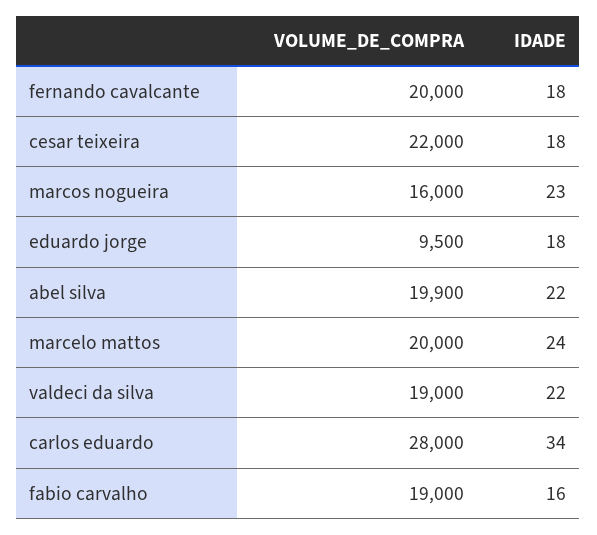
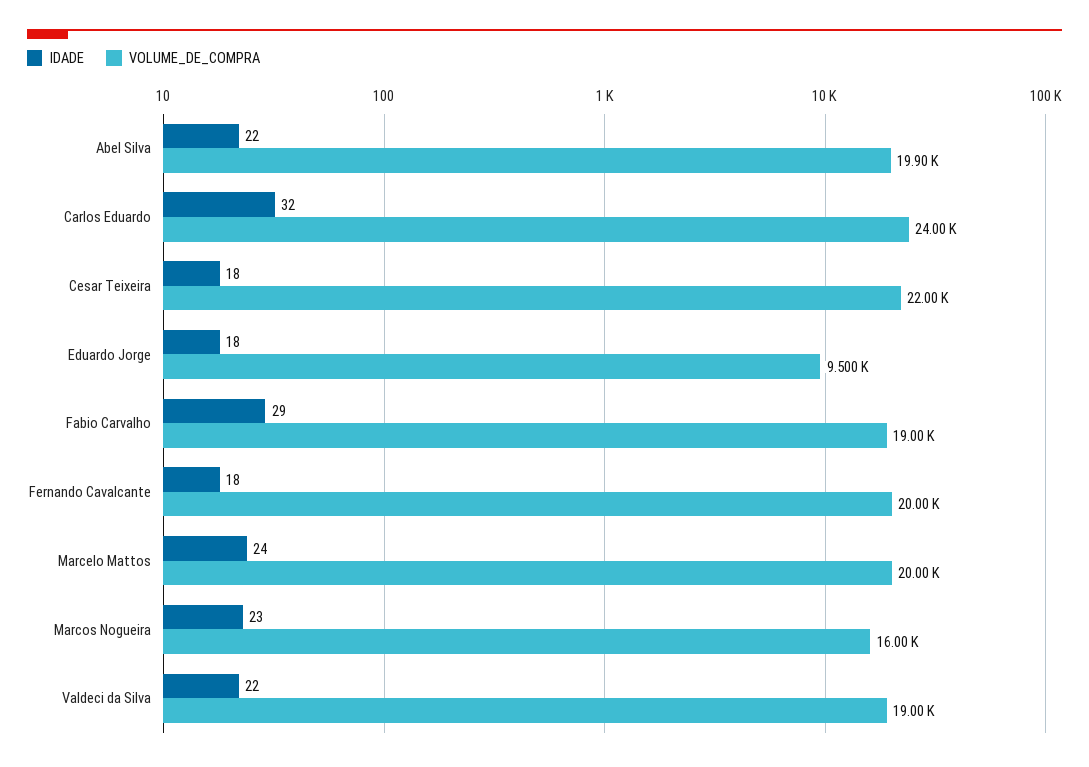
  {
    "VOLUME_DE_COMPRA": {
      "fernando cavalcante": 20000,
      "cesar teixeira": 22000,
      "marcos nogueira": 16000,
      "eduardo jorge": 9500,
      "abel silva": 19900,
      "marcelo mattos": 20000,
      "valdeci da silva": 19000,
-     "carlos eduardo": 28000,
+     "carlos eduardo": 24000,
      "fabio carvalho": 19000
    },
    "IDADE": {
      "fernando cavalcante": 18,
      "cesar teixeira": 18,
      "marcos nogueira": 23,
      "eduardo jorge": 18,
      "abel silva": 22,
      "marcelo mattos": 24,
      "valdeci da silva": 22,
-     "carlos eduardo": 34,
+     "carlos eduardo": 32,
-     "fabio carvalho": 16
+     "fabio carvalho": 29
    }
  }

